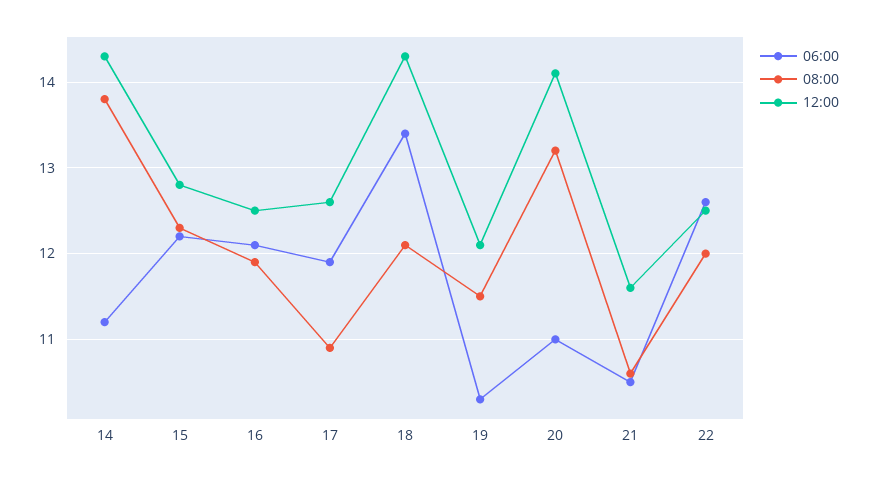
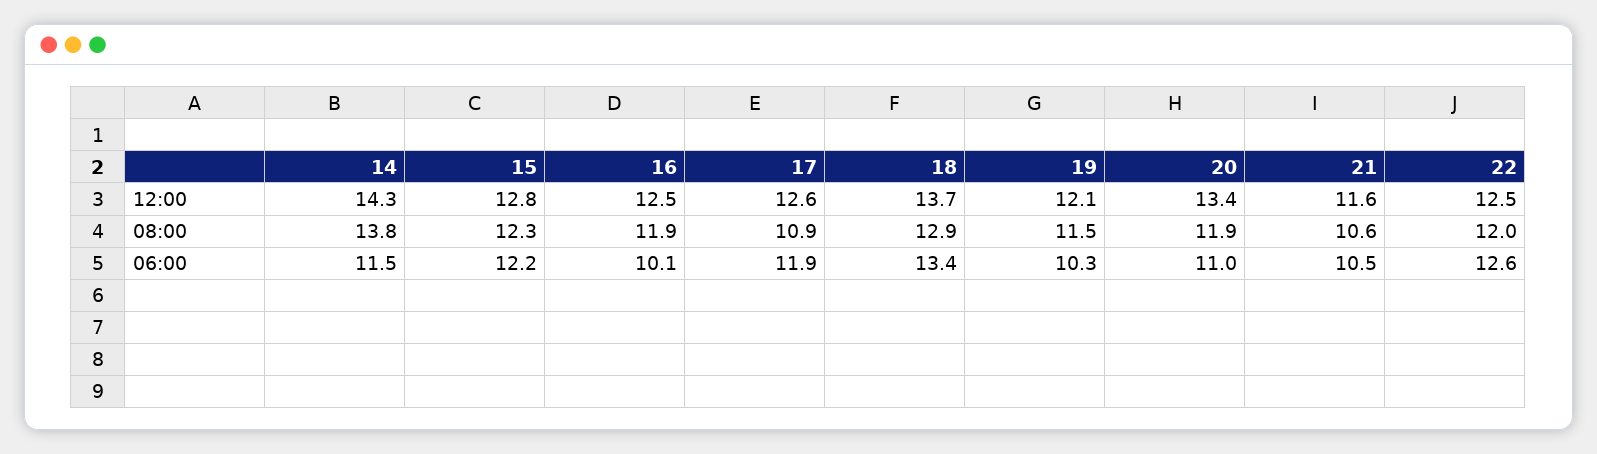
  {
    "06:00": {
-     "14": 11.2,
+     "14": 11.5,
      "15": 12.2,
-     "16": 12.1,
+     "16": 10.1,
      "17": 11.9,
      "18": 13.4,
      "19": 10.3,
      "20": 11,
      "21": 10.5,
      "22": 12.6
    },
    "08:00": {
      "14": 13.8,
      "15": 12.3,
      "16": 11.9,
      "17": 10.9,
-     "18": 12.1,
+     "18": 12.9,
      "19": 11.5,
-     "20": 13.2,
+     "20": 11.9,
      "21": 10.6,
      "22": 12
    },
    "12:00": {
      "14": 14.3,
      "15": 12.8,
      "16": 12.5,
      "17": 12.6,
-     "18": 14.3,
+     "18": 13.7,
      "19": 12.1,
-     "20": 14.1,
+     "20": 13.4,
      "21": 11.6,
      "22": 12.5
    }
  }

